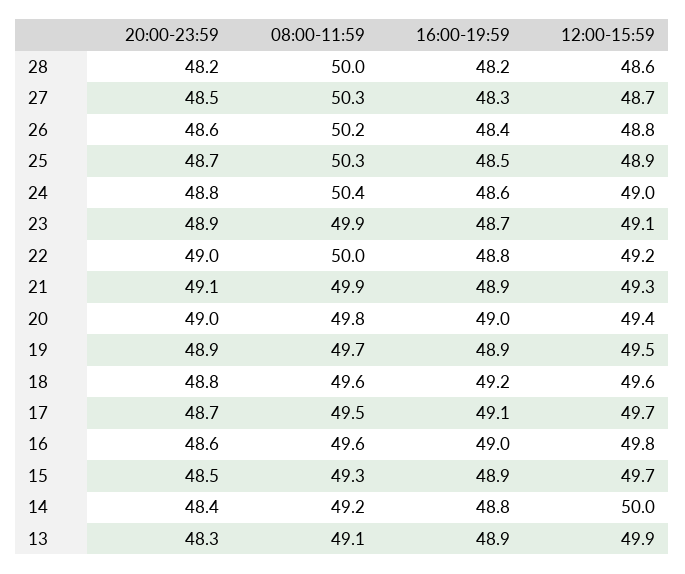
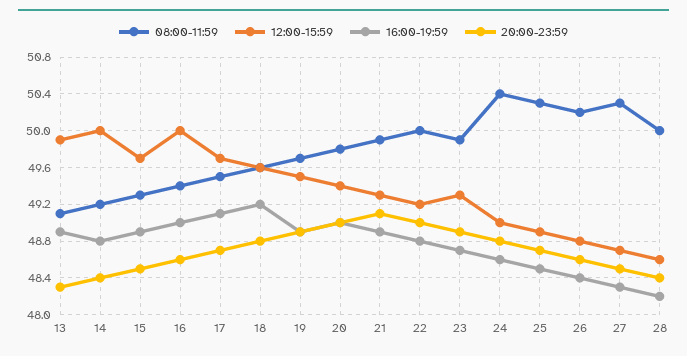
  {
    "20:00-23:59": {
-     "28": 48.2,
+     "28": 48.4,
      "27": 48.5,
      "26": 48.6,
      "25": 48.7,
      "24": 48.8,
      "23": 48.9,
      "22": 49,
      "21": 49.1,
      "20": 49,
      "19": 48.9,
      "18": 48.8,
      "17": 48.7,
      "16": 48.6,
      "15": 48.5,
      "14": 48.4,
      "13": 48.3
    },
    "08:00-11:59": {
      "28": 50,
      "27": 50.3,
      "26": 50.2,
      "25": 50.3,
      "24": 50.4,
      "23": 49.9,
      "22": 50,
      "21": 49.9,
      "20": 49.8,
      "19": 49.7,
      "18": 49.6,
      "17": 49.5,
-     "16": 49.6,
+     "16": 49.4,
      "15": 49.3,
      "14": 49.2,
      "13": 49.1
    },
    "16:00-19:59": {
      "28": 48.2,
      "27": 48.3,
      "26": 48.4,
      "25": 48.5,
      "24": 48.6,
      "23": 48.7,
      "22": 48.8,
      "21": 48.9,
      "20": 49,
      "19": 48.9,
      "18": 49.2,
      "17": 49.1,
      "16": 49,
      "15": 48.9,
      "14": 48.8,
      "13": 48.9
    },
    "12:00-15:59": {
      "28": 48.6,
      "27": 48.7,
      "26": 48.8,
      "25": 48.9,
      "24": 49,
-     "23": 49.1,
+     "23": 49.3,
      "22": 49.2,
      "21": 49.3,
      "20": 49.4,
      "19": 49.5,
      "18": 49.6,
      "17": 49.7,
-     "16": 49.8,
+     "16": 50,
      "15": 49.7,
      "14": 50,
      "13": 49.9
    }
  }

